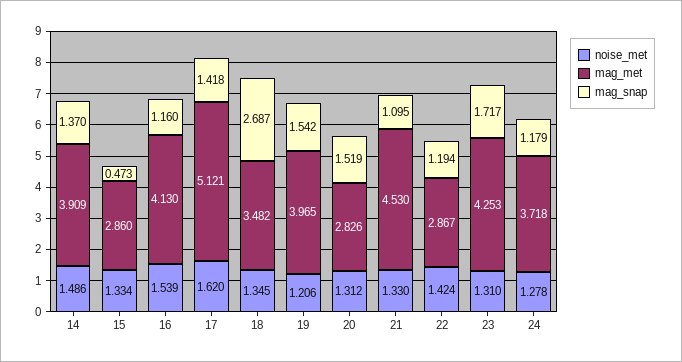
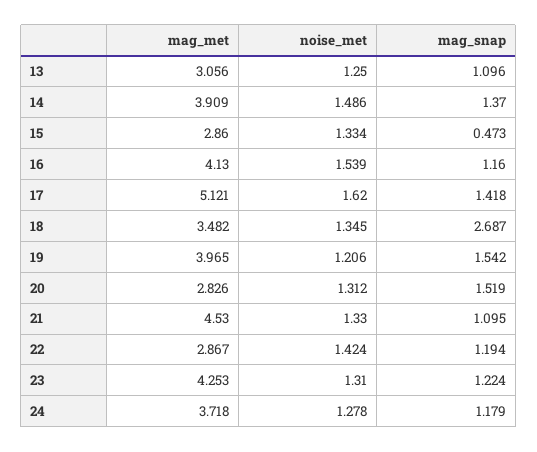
  {
    "noise_met": {
      "14": 1.486,
      "15": 1.334,
      "16": 1.539,
      "17": 1.62,
      "18": 1.345,
      "19": 1.206,
      "20": 1.312,
      "21": 1.33,
      "22": 1.424,
      "23": 1.31,
-     "24": 1.278
+     "24": 1.278,
+     "13": 1.25
    },
    "mag_met": {
      "14": 3.909,
      "15": 2.86,
      "16": 4.13,
      "17": 5.121,
      "18": 3.482,
      "19": 3.965,
      "20": 2.826,
      "21": 4.53,
      "22": 2.867,
      "23": 4.253,
-     "24": 3.718
+     "24": 3.718,
+     "13": 3.056
    },
    "mag_snap": {
      "14": 1.37,
      "15": 0.473,
      "16": 1.16,
      "17": 1.418,
      "18": 2.687,
      "19": 1.542,
      "20": 1.519,
      "21": 1.095,
      "22": 1.194,
-     "23": 1.717,
+     "23": 1.224,
-     "24": 1.179
+     "24": 1.179,
+     "13": 1.096
    }
  }

